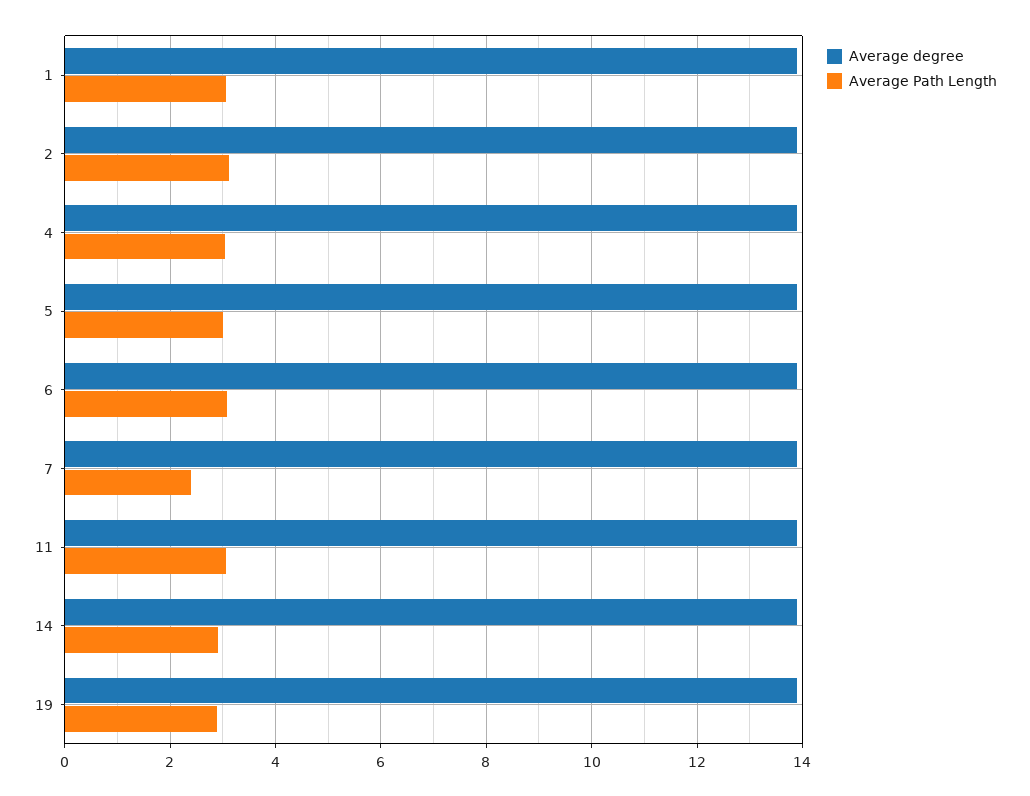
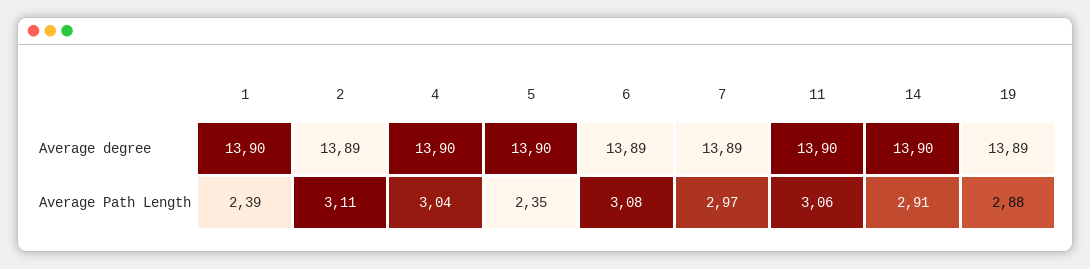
  {
    "Average degree": {
      "1": 13.9,
      "2": 13.89,
      "4": 13.9,
      "5": 13.9,
      "6": 13.89,
      "7": 13.89,
      "11": 13.9,
      "14": 13.9,
      "19": 13.89
    },
    "Average Path Length": {
-     "1": 3,
+     "1": 2.39,
      "2": 3.11,
      "4": 3.04,
-     "5": 3,
+     "5": 2.35,
      "6": 3.08,
-     "7": 2.4,
+     "7": 2.97,
      "11": 3.06,
      "14": 2.91,
      "19": 2.88
    }
  }

